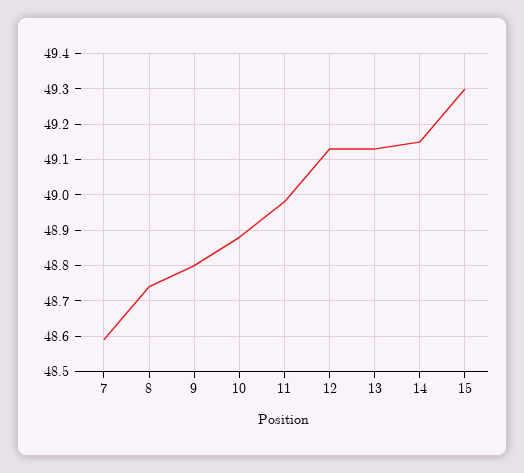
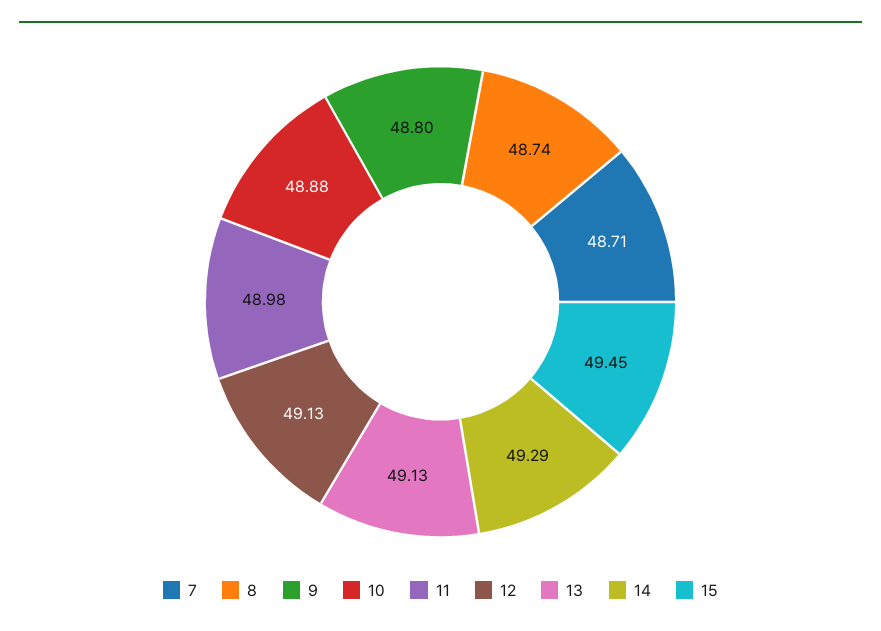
  {
-   "7": 48.6,
+   "7": 48.71,
    "8": 48.74,
    "9": 48.8,
    "10": 48.88,
    "11": 48.98,
    "12": 49.13,
    "13": 49.13,
-   "14": 49.15,
+   "14": 49.29,
-   "15": 49.3
+   "15": 49.45
  }

